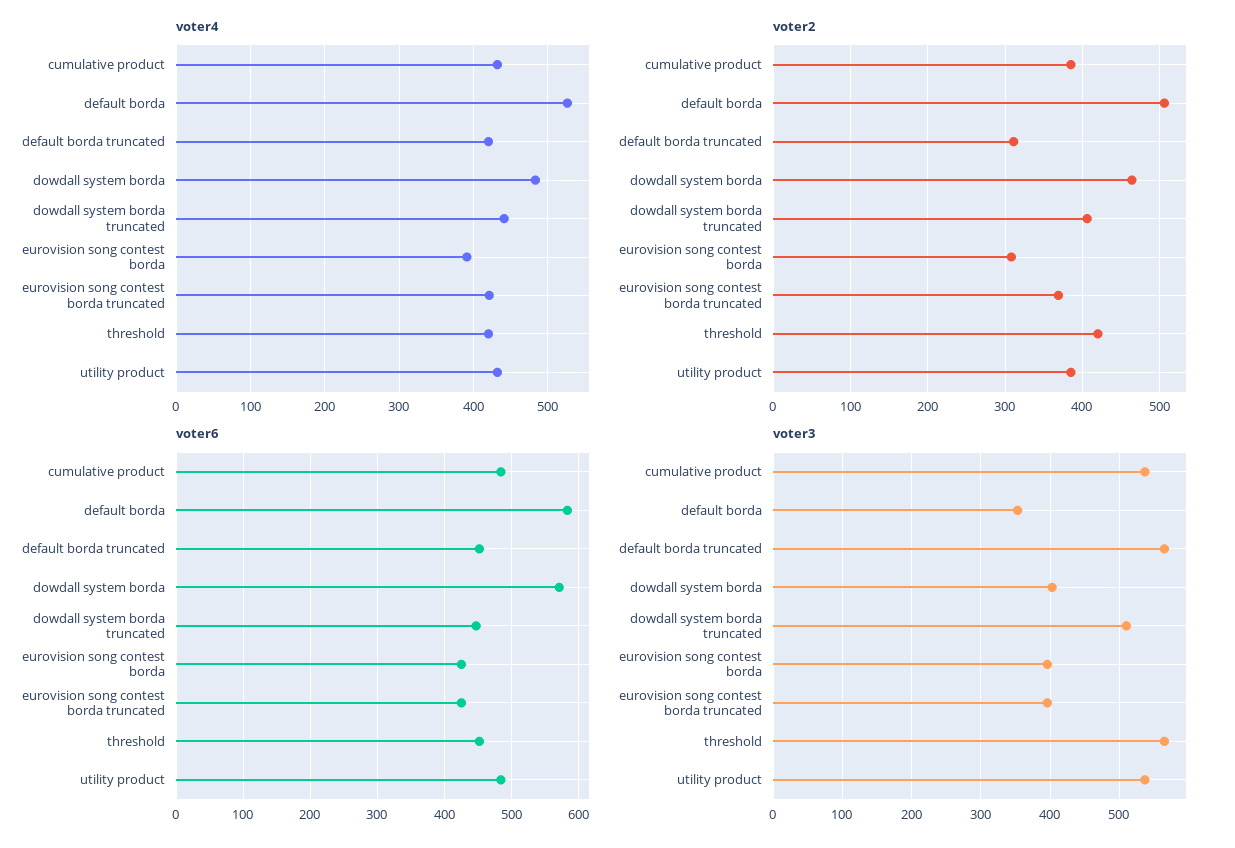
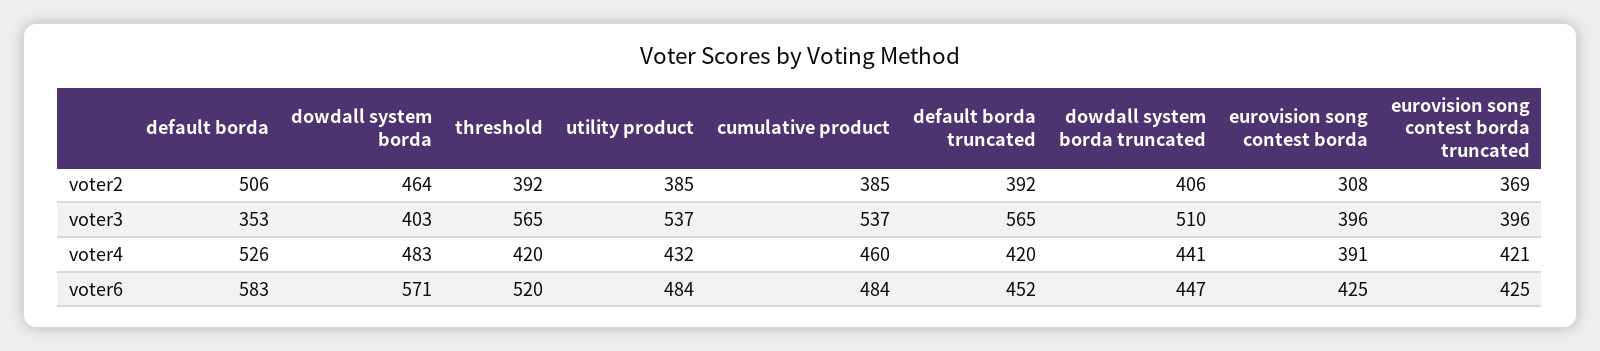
  {
    "voter4": {
-     "cumulative product": 430,
+     "cumulative product": 460,
      "default borda": 526,
      "default borda truncated": 420,
      "dowdall system borda": 483,
      "dowdall system borda truncated": 441,
      "eurovision song contest borda": 391,
      "eurovision song contest borda truncated": 421,
      "threshold": 420,
      "utility product": 432
    },
    "voter2": {
      "cumulative product": 385,
      "default borda": 506,
-     "default borda truncated": 310,
+     "default borda truncated": 392,
      "dowdall system borda": 464,
      "dowdall system borda truncated": 406,
      "eurovision song contest borda": 308,
      "eurovision song contest borda truncated": 369,
-     "threshold": 420,
+     "threshold": 392,
      "utility product": 385
    },
    "voter6": {
      "cumulative product": 484,
      "default borda": 583,
      "default borda truncated": 452,
      "dowdall system borda": 571,
      "dowdall system borda truncated": 447,
      "eurovision song contest borda": 425,
      "eurovision song contest borda truncated": 425,
-     "threshold": 450,
+     "threshold": 520,
      "utility product": 484
    },
    "voter3": {
      "cumulative product": 537,
      "default borda": 353,
      "default borda truncated": 565,
      "dowdall system borda": 403,
      "dowdall system borda truncated": 510,
      "eurovision song contest borda": 396,
      "eurovision song contest borda truncated": 396,
      "threshold": 565,
      "utility product": 537
    }
  }

